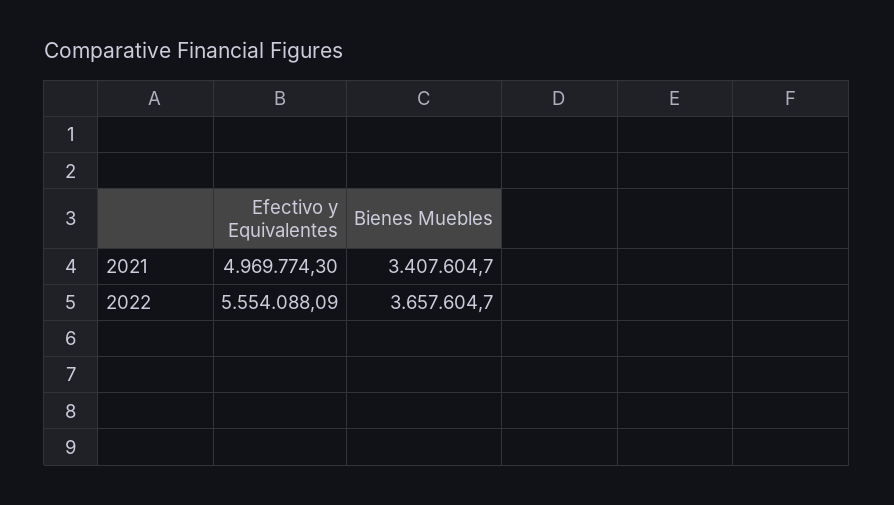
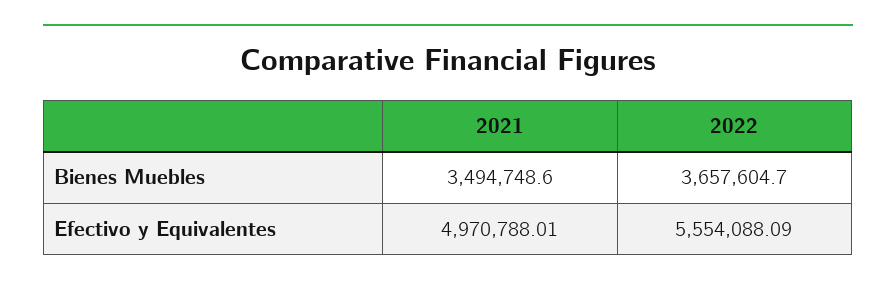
  {
    "Efectivo y Equivalentes": {
-     "2021": 4969774.3,
+     "2021": 4970788.01,
      "2022": 5554088.09
    },
    "Bienes Muebles": {
-     "2021": 3407604.7,
+     "2021": 3494748.6,
      "2022": 3657604.7
    }
  }

